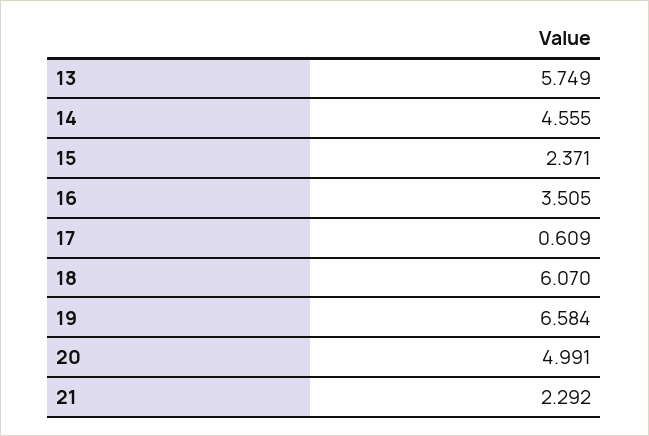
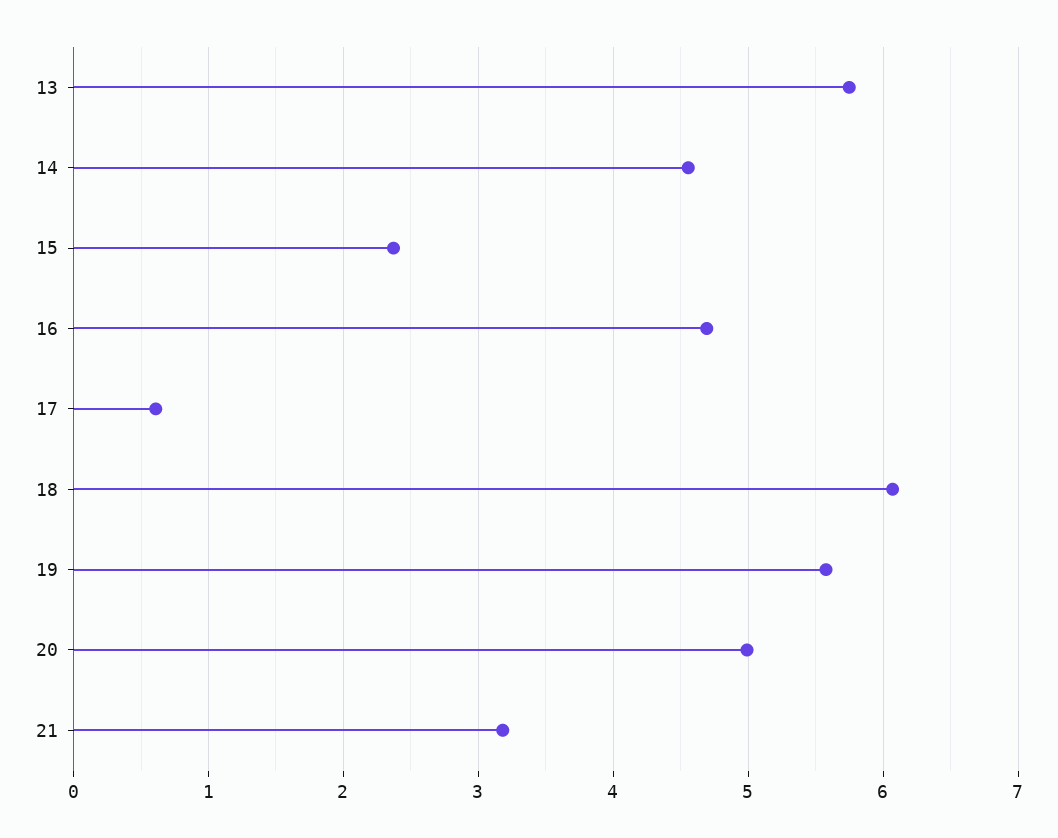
  {
    "13": 5.749,
    "14": 4.555,
    "15": 2.371,
-   "16": 3.505,
+   "16": 4.7,
    "17": 0.609,
    "18": 6.07,
-   "19": 6.584,
+   "19": 5.6,
    "20": 4.991,
-   "21": 2.292
+   "21": 3.2
  }

